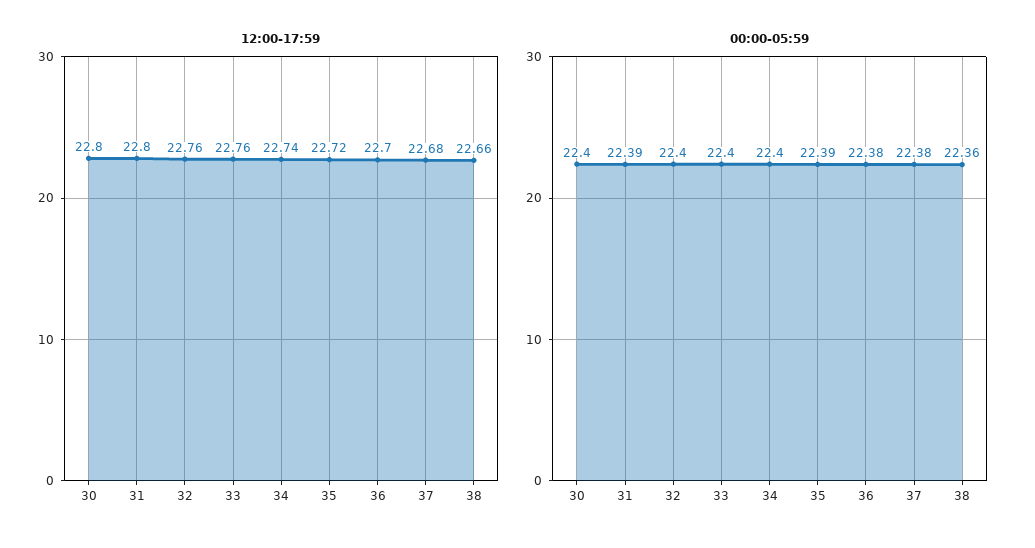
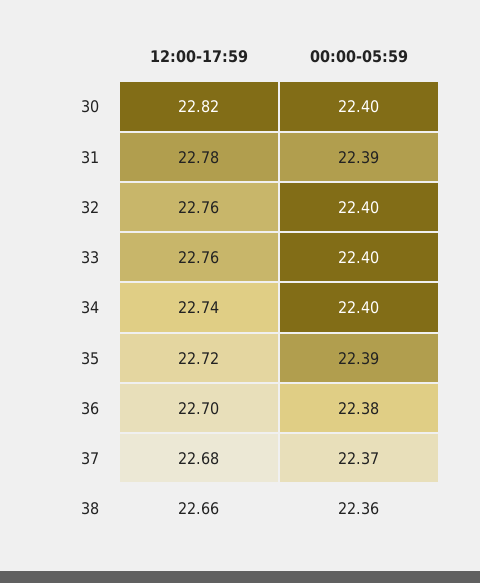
  {
    "12:00-17:59": {
-     "30": 22.8,
+     "30": 22.82,
-     "31": 22.8,
+     "31": 22.78,
      "32": 22.76,
      "33": 22.76,
      "34": 22.74,
      "35": 22.72,
      "36": 22.7,
      "37": 22.68,
      "38": 22.66
    },
    "00:00-05:59": {
      "30": 22.4,
      "31": 22.39,
      "32": 22.4,
      "33": 22.4,
      "34": 22.4,
      "35": 22.39,
      "36": 22.38,
-     "37": 22.38,
+     "37": 22.37,
      "38": 22.36
    }
  }

